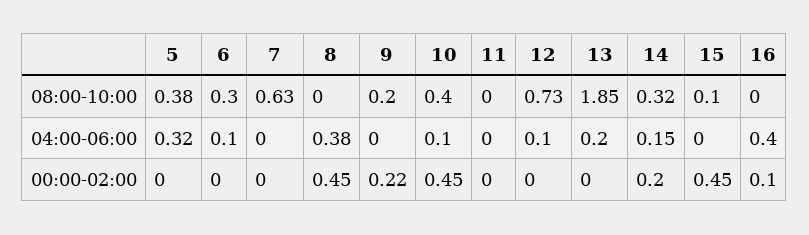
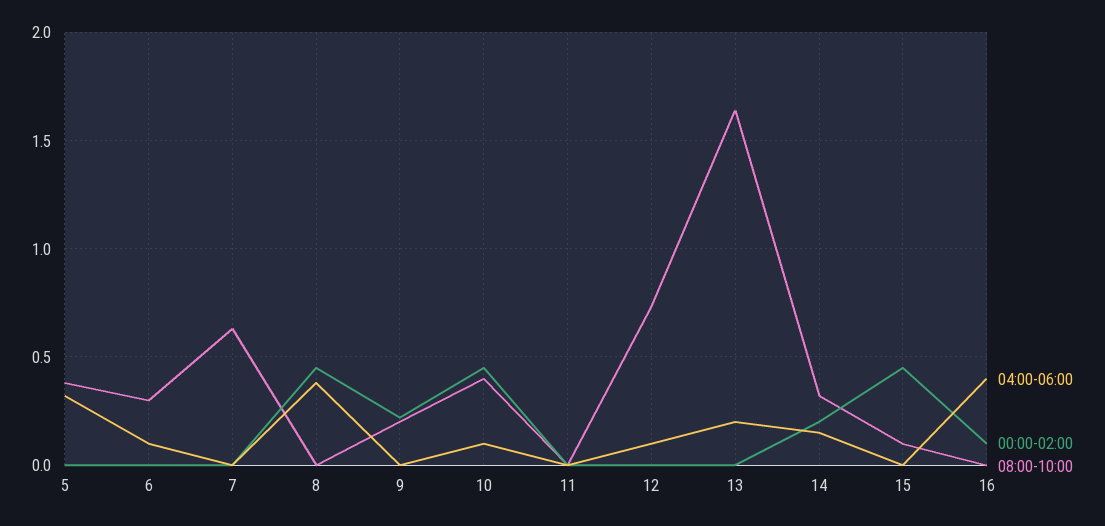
  {
    "08:00-10:00": {
      "5": 0.38,
      "6": 0.3,
      "7": 0.63,
      "8": 0,
      "9": 0.2,
      "10": 0.4,
      "11": 0,
      "12": 0.73,
-     "13": 1.85,
+     "13": 1.65,
      "14": 0.32,
      "15": 0.1,
      "16": 0
    },
    "04:00-06:00": {
      "5": 0.32,
      "6": 0.1,
      "7": 0,
      "8": 0.38,
      "9": 0,
      "10": 0.1,
      "11": 0,
      "12": 0.1,
      "13": 0.2,
      "14": 0.15,
      "15": 0,
      "16": 0.4
    },
    "00:00-02:00": {
      "5": 0,
      "6": 0,
      "7": 0,
      "8": 0.45,
      "9": 0.22,
      "10": 0.45,
      "11": 0,
      "12": 0,
      "13": 0,
      "14": 0.2,
      "15": 0.45,
      "16": 0.1
    }
  }

